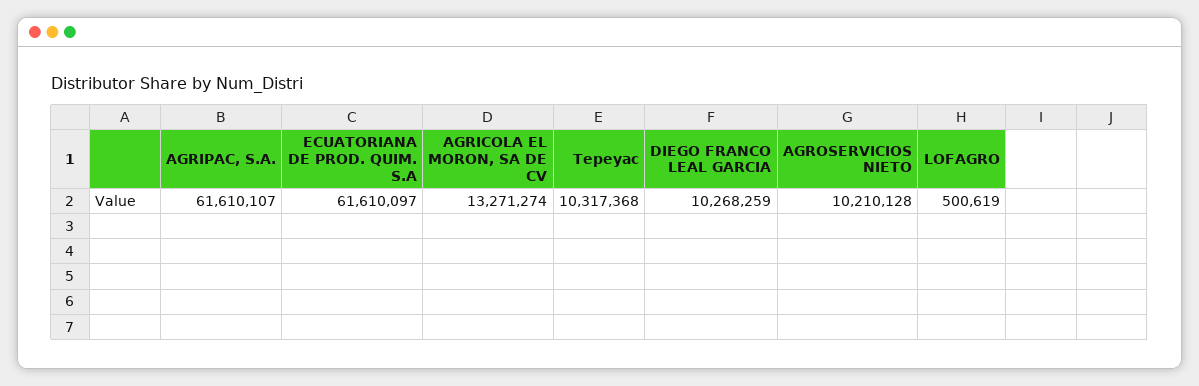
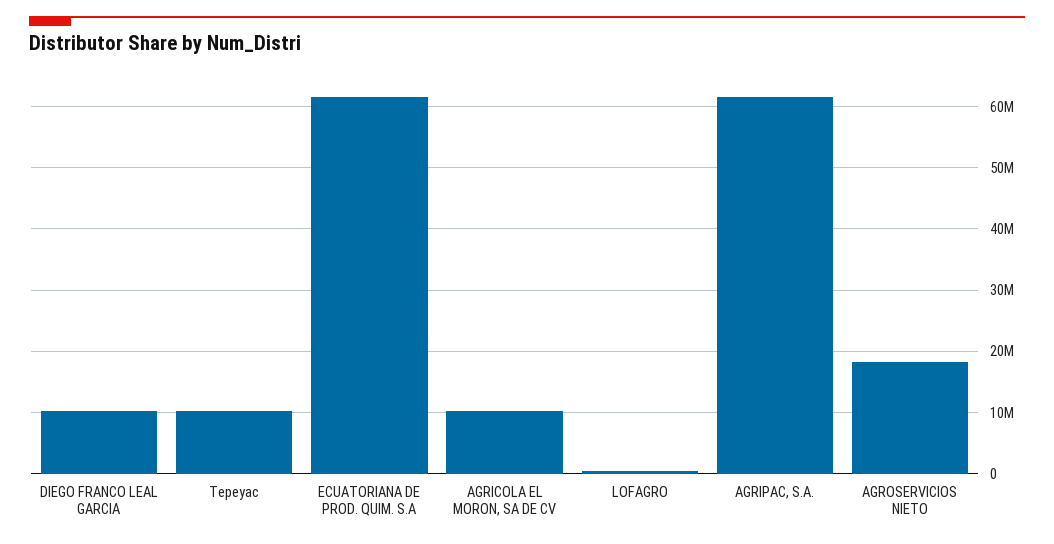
  {
    "AGRIPAC, S.A.": 61610107,
    "ECUATORIANA DE PROD. QUIM. S.A": 61610097,
-   "AGRICOLA EL MORON, SA DE CV": 13271274,
+   "AGRICOLA EL MORON, SA DE CV": 10000000,
    "Tepeyac": 10317368,
    "DIEGO FRANCO LEAL GARCIA": 10268259,
-   "AGROSERVICIOS NIETO": 10210128,
+   "AGROSERVICIOS NIETO": 18000000,
    "LOFAGRO": 500619
  }

